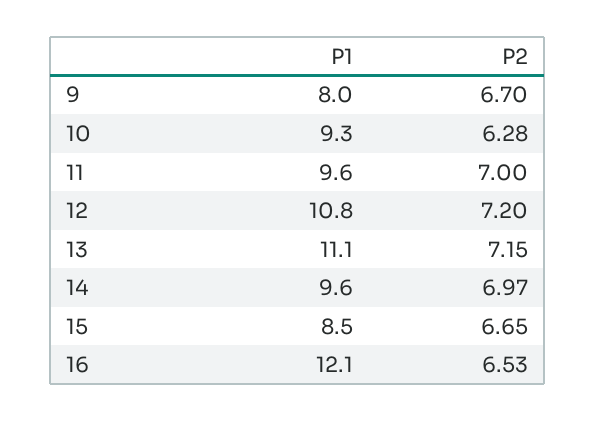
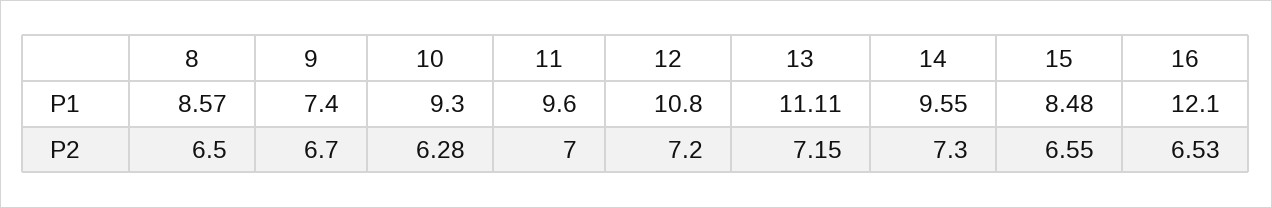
  {
    "P1": {
-     "9": 8,
+     "9": 7.4,
      "10": 9.3,
      "11": 9.6,
      "12": 10.8,
      "13": 11.11,
      "14": 9.55,
      "15": 8.48,
-     "16": 12.1
+     "16": 12.1,
+     "8": 8.57
    },
    "P2": {
      "9": 6.7,
      "10": 6.28,
      "11": 7,
      "12": 7.2,
      "13": 7.15,
-     "14": 6.97,
+     "14": 7.3,
-     "15": 6.65,
+     "15": 6.55,
-     "16": 6.53
+     "16": 6.53,
+     "8": 6.5
    }
  }

